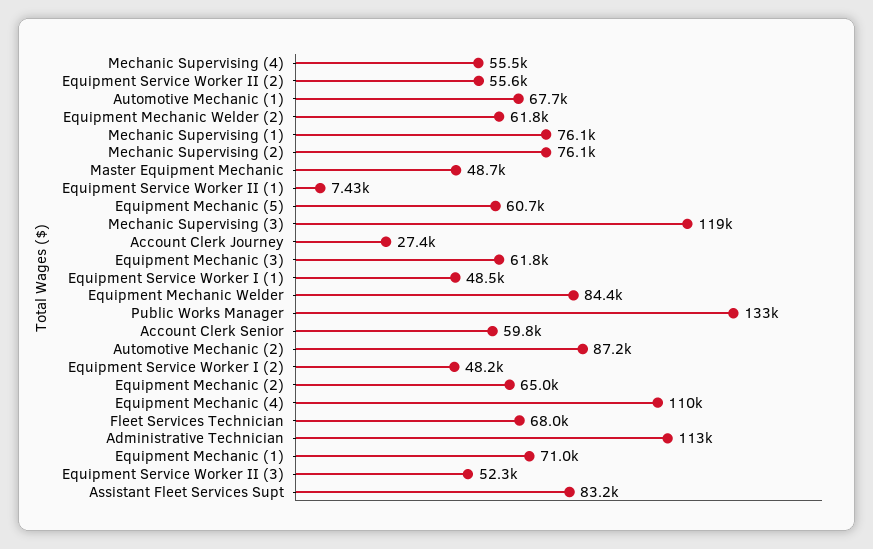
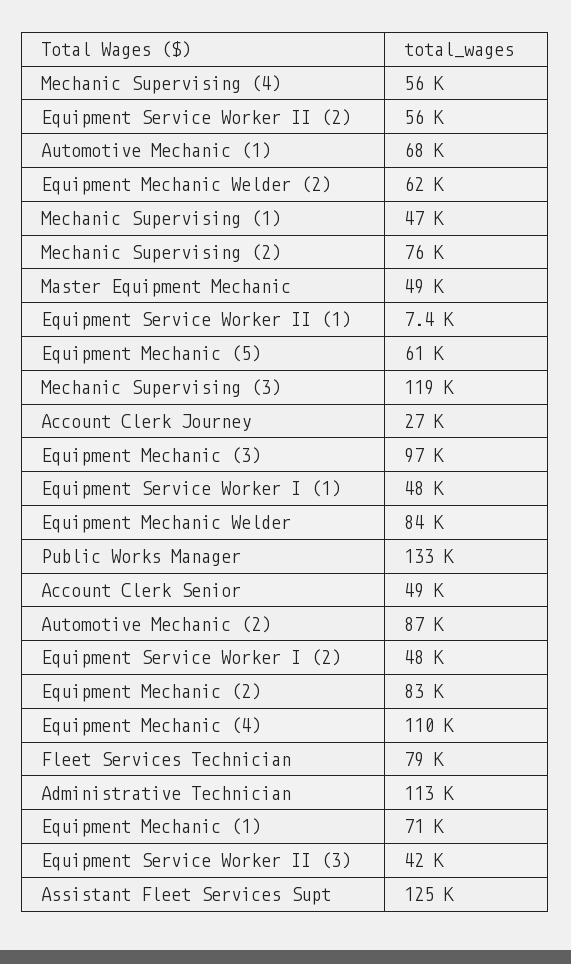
  {
    "Mechanic Supervising (4)": 55500,
    "Equipment Service Worker II (2)": 55600,
    "Automotive Mechanic (1)": 67700,
    "Equipment Mechanic Welder (2)": 61800,
-   "Mechanic Supervising (1)": 76100,
+   "Mechanic Supervising (1)": 47000,
    "Mechanic Supervising (2)": 76100,
    "Master Equipment Mechanic": 48700,
    "Equipment Service Worker II (1)": 7430,
    "Equipment Mechanic (5)": 60700,
    "Mechanic Supervising (3)": 119000,
    "Account Clerk Journey": 27400,
-   "Equipment Mechanic (3)": 61800,
+   "Equipment Mechanic (3)": 97000,
    "Equipment Service Worker I (1)": 48500,
    "Equipment Mechanic Welder": 84400,
    "Public Works Manager": 133000,
-   "Account Clerk Senior": 59800,
+   "Account Clerk Senior": 49000,
    "Automotive Mechanic (2)": 87200,
    "Equipment Service Worker I (2)": 48200,
-   "Equipment Mechanic (2)": 65000,
+   "Equipment Mechanic (2)": 83000,
    "Equipment Mechanic (4)": 110000,
-   "Fleet Services Technician": 68000,
+   "Fleet Services Technician": 79000,
    "Administrative Technician": 113000,
    "Equipment Mechanic (1)": 71000,
-   "Equipment Service Worker II (3)": 52300,
+   "Equipment Service Worker II (3)": 42000,
-   "Assistant Fleet Services Supt": 83200
+   "Assistant Fleet Services Supt": 125000
  }

